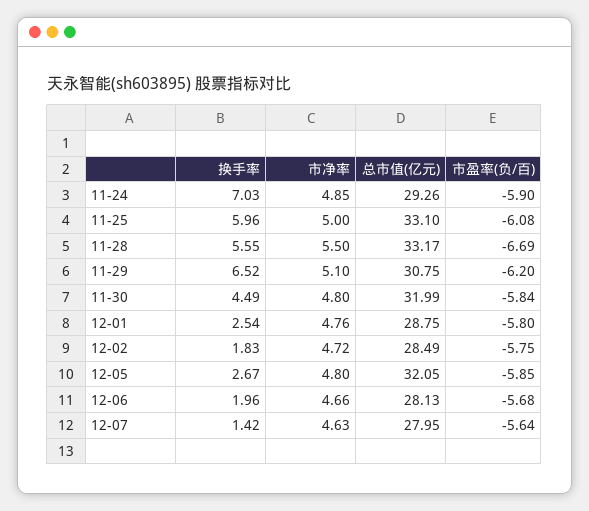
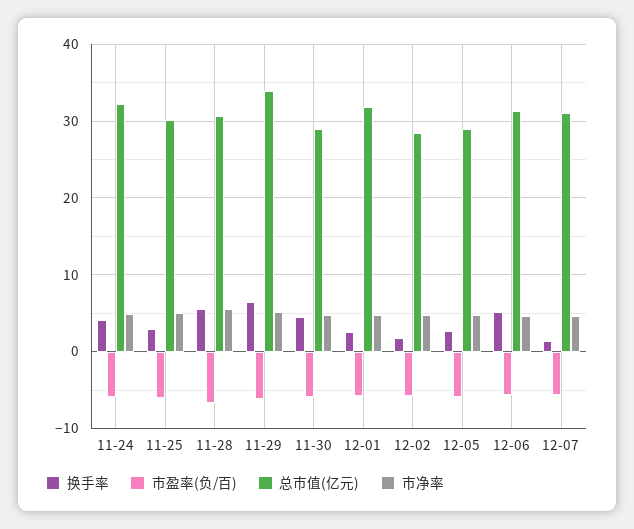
  {
    "换手率": {
-     "11-24": 7.03,
+     "11-24": 4,
-     "11-25": 5.96,
+     "11-25": 3,
      "11-28": 5.55,
      "11-29": 6.52,
      "11-30": 4.49,
      "12-01": 2.54,
      "12-02": 1.83,
      "12-05": 2.67,
-     "12-06": 1.96,
+     "12-06": 5,
      "12-07": 1.42
    },
    "市净率": {
      "11-24": 4.85,
      "11-25": 5,
      "11-28": 5.5,
      "11-29": 5.1,
      "11-30": 4.8,
      "12-01": 4.76,
      "12-02": 4.72,
      "12-05": 4.8,
      "12-06": 4.66,
      "12-07": 4.63
    },
    "总市值(亿元)": {
-     "11-24": 29.26,
+     "11-24": 32,
-     "11-25": 33.1,
+     "11-25": 30,
-     "11-28": 33.17,
+     "11-28": 31,
-     "11-29": 30.75,
+     "11-29": 34,
-     "11-30": 31.99,
+     "11-30": 29,
-     "12-01": 28.75,
+     "12-01": 32,
      "12-02": 28.49,
-     "12-05": 32.05,
+     "12-05": 29,
-     "12-06": 28.13,
+     "12-06": 31,
-     "12-07": 27.95
+     "12-07": 31
    },
    "市盈率(负/百)": {
      "11-24": -5.9,
      "11-25": -6.08,
      "11-28": -6.69,
      "11-29": -6.2,
      "11-30": -5.84,
      "12-01": -5.8,
      "12-02": -5.75,
      "12-05": -5.85,
      "12-06": -5.68,
      "12-07": -5.64
    }
  }

